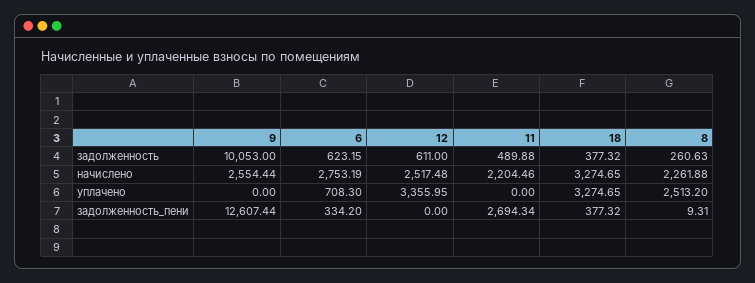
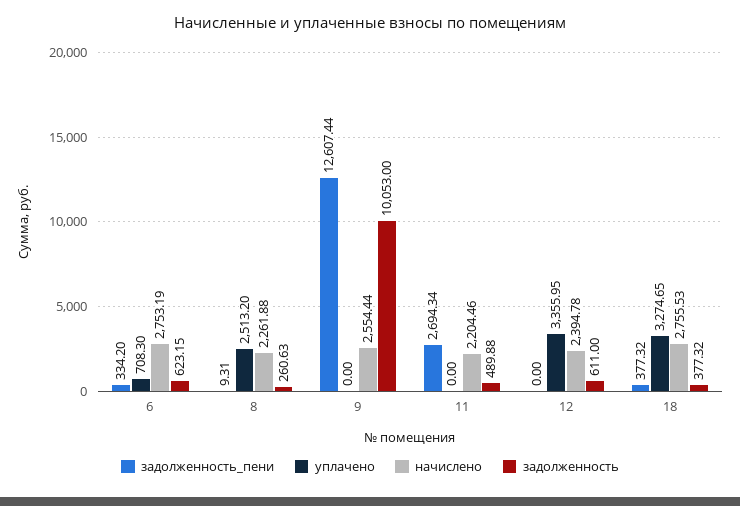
  {
    "задолженность": {
      "9": 10053,
      "6": 623.15,
      "12": 611,
      "11": 489.88,
      "18": 377.32,
      "8": 260.63
    },
    "начислено": {
      "9": 2554.44,
      "6": 2753.19,
-     "12": 2517.48,
+     "12": 2394.78,
      "11": 2204.46,
-     "18": 3274.65,
+     "18": 2755.53,
      "8": 2261.88
    },
    "уплачено": {
      "9": 0,
      "6": 708.3,
      "12": 3355.95,
      "11": 0,
      "18": 3274.65,
      "8": 2513.2
    },
    "задолженность_пени": {
      "9": 12607.44,
      "6": 334.2,
      "12": 0,
      "11": 2694.34,
      "18": 377.32,
      "8": 9.31
    }
  }

